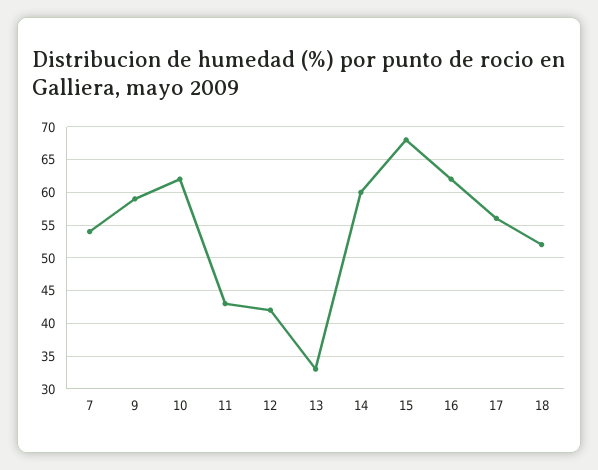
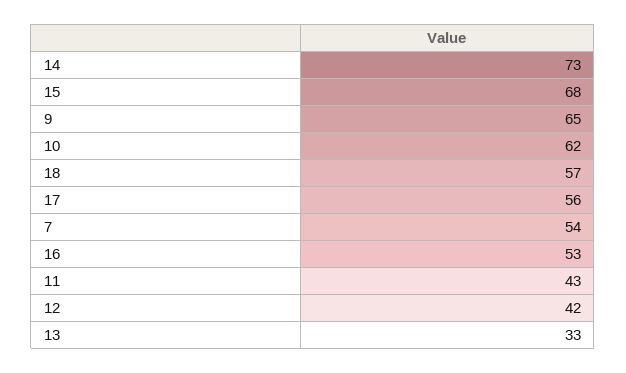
  {
    "7": 54,
-   "9": 59,
+   "9": 65,
    "10": 62,
    "11": 43,
    "12": 42,
    "13": 33,
-   "14": 60,
+   "14": 73,
    "15": 68,
-   "16": 62,
+   "16": 53,
    "17": 56,
-   "18": 52
+   "18": 57
  }

